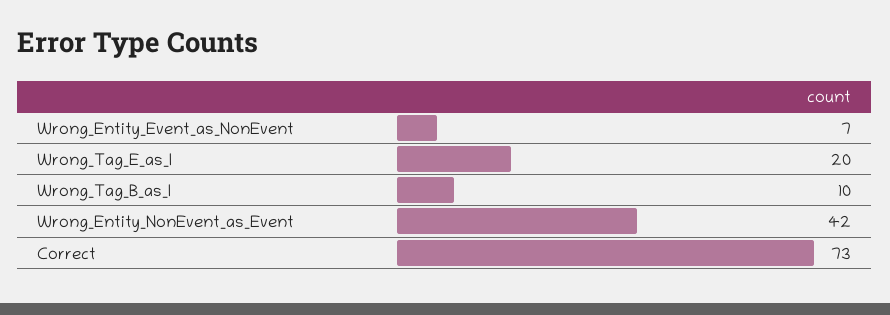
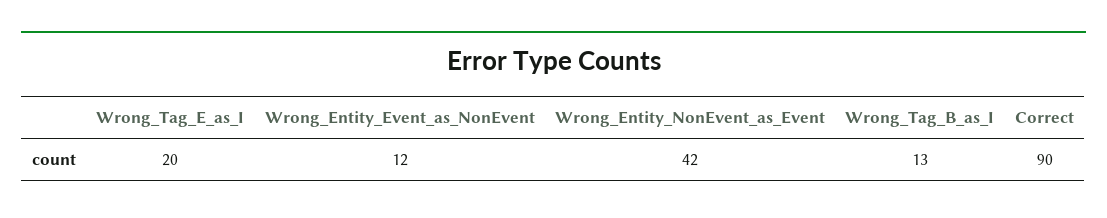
  {
-   "Wrong_Entity_Event_as_NonEvent": 7,
+   "Wrong_Entity_Event_as_NonEvent": 12,
    "Wrong_Tag_E_as_I": 20,
-   "Wrong_Tag_B_as_I": 10,
+   "Wrong_Tag_B_as_I": 13,
    "Wrong_Entity_NonEvent_as_Event": 42,
-   "Correct": 73
+   "Correct": 90
  }

